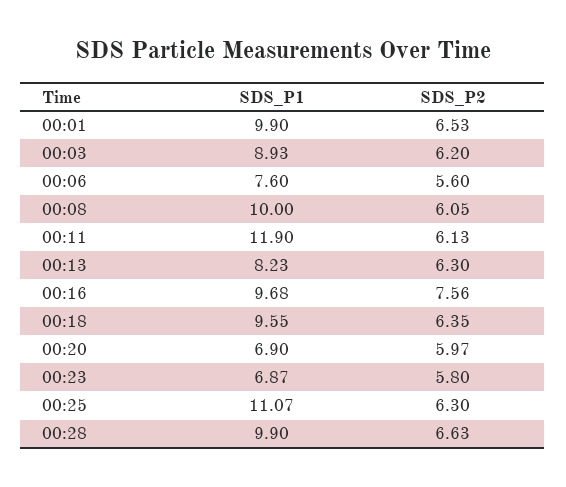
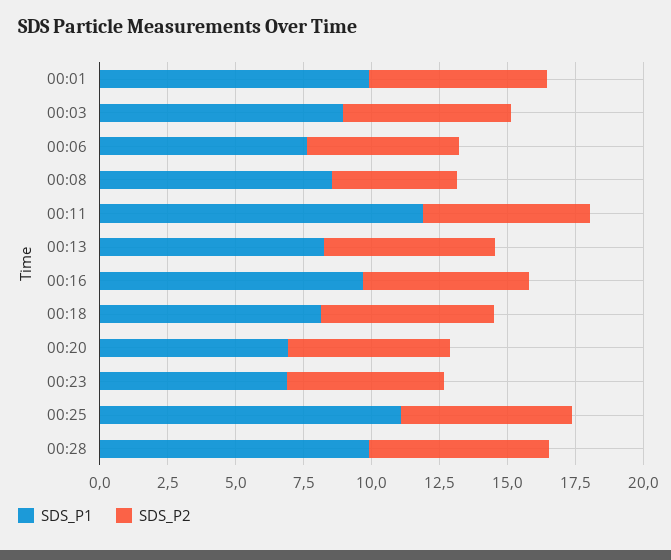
  {
    "SDS_P1": {
      "00:01": 9.9,
      "00:03": 8.93,
      "00:06": 7.6,
-     "00:08": 10,
+     "00:08": 8.5,
      "00:11": 11.9,
      "00:13": 8.23,
      "00:16": 9.68,
-     "00:18": 9.55,
+     "00:18": 8,
      "00:20": 6.9,
      "00:23": 6.87,
      "00:25": 11.07,
      "00:28": 9.9
    },
    "SDS_P2": {
      "00:01": 6.53,
      "00:03": 6.2,
      "00:06": 5.6,
-     "00:08": 6.05,
+     "00:08": 4.5,
      "00:11": 6.13,
      "00:13": 6.3,
-     "00:16": 7.56,
+     "00:16": 6,
      "00:18": 6.35,
      "00:20": 5.97,
      "00:23": 5.8,
      "00:25": 6.3,
      "00:28": 6.63
    }
  }

